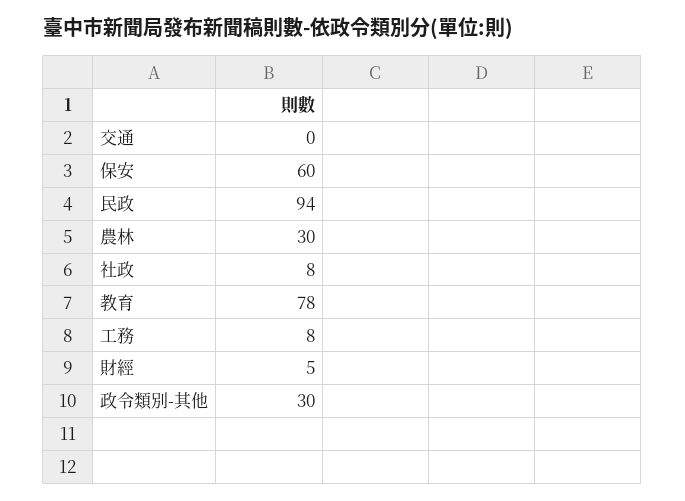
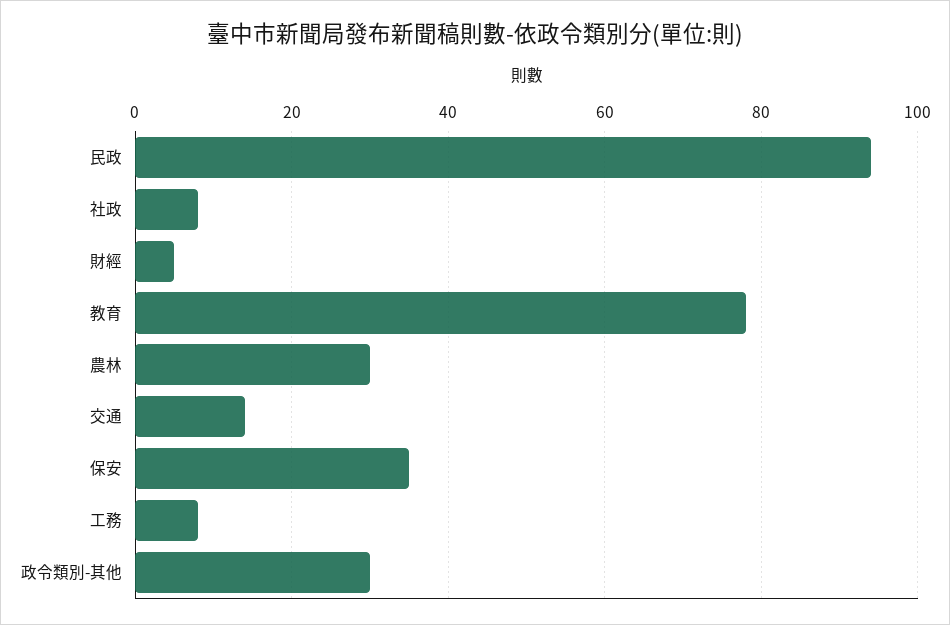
  {
-   "交通": 0,
+   "交通": 15,
-   "保安": 60,
+   "保安": 35,
    "民政": 94,
    "農林": 30,
    "社政": 8,
    "教育": 78,
    "工務": 8,
    "財經": 5,
    "政令類別-其他": 30
  }

